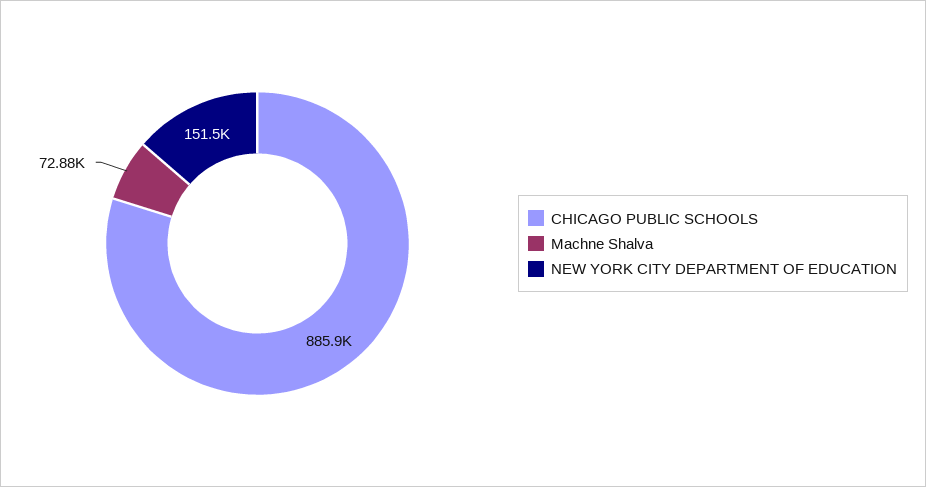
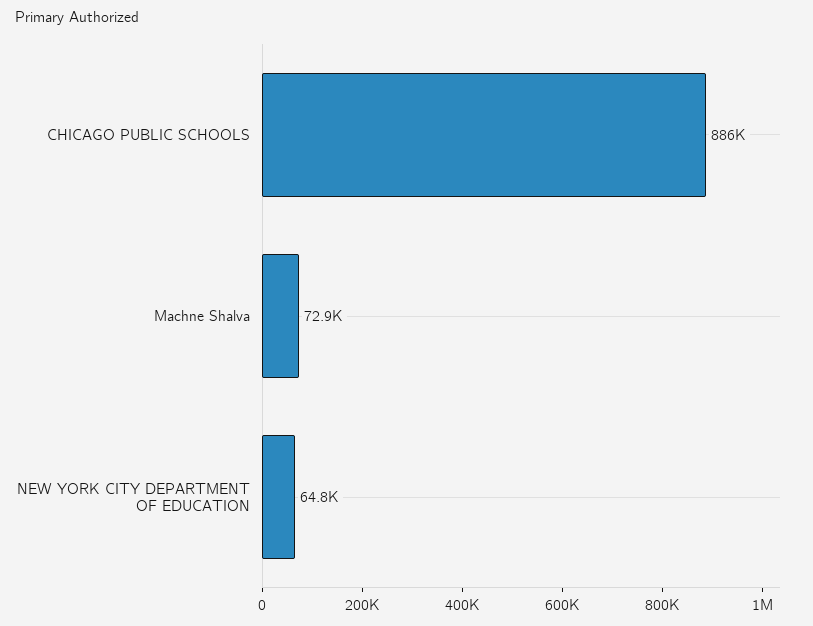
  {
    "CHICAGO PUBLIC SCHOOLS": 885900,
    "Machne Shalva": 72880,
-   "NEW YORK CITY DEPARTMENT OF EDUCATION": 151500
+   "NEW YORK CITY DEPARTMENT OF EDUCATION": 64800
  }

